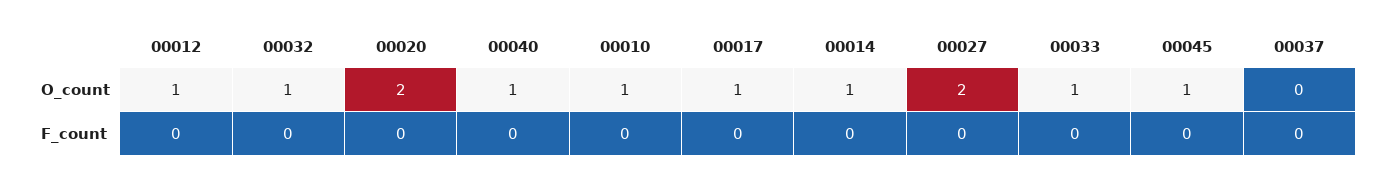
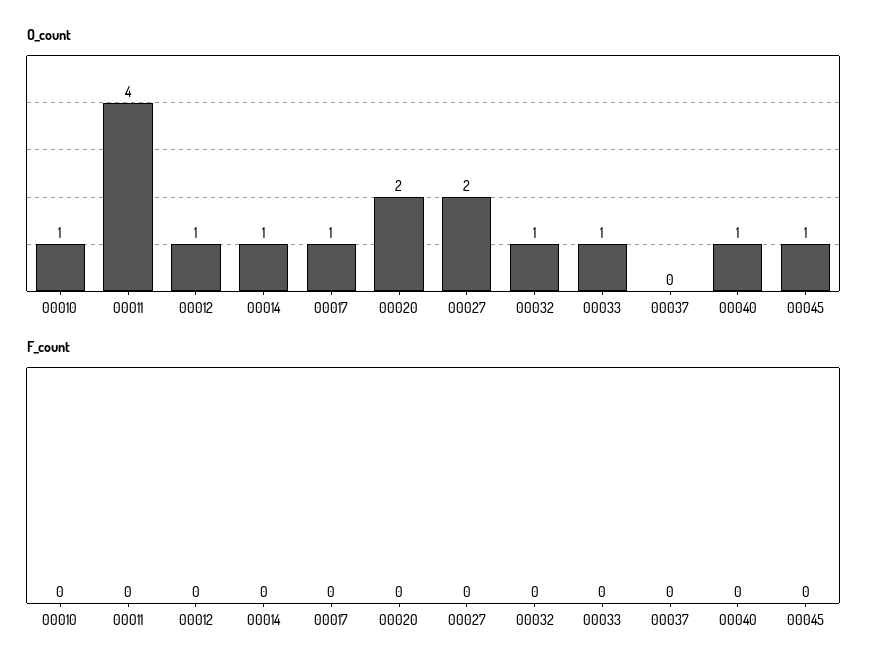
  {
    "O_count": {
      "00012": 1,
      "00032": 1,
      "00020": 2,
      "00040": 1,
      "00010": 1,
      "00017": 1,
      "00014": 1,
      "00027": 2,
      "00033": 1,
      "00045": 1,
-     "00037": 0
+     "00037": 0,
+     "00011": 4
    },
    "F_count": {
      "00012": 0,
      "00032": 0,
      "00020": 0,
      "00040": 0,
      "00010": 0,
      "00017": 0,
      "00014": 0,
      "00027": 0,
      "00033": 0,
      "00045": 0,
-     "00037": 0
+     "00037": 0,
+     "00011": 0
    }
  }

